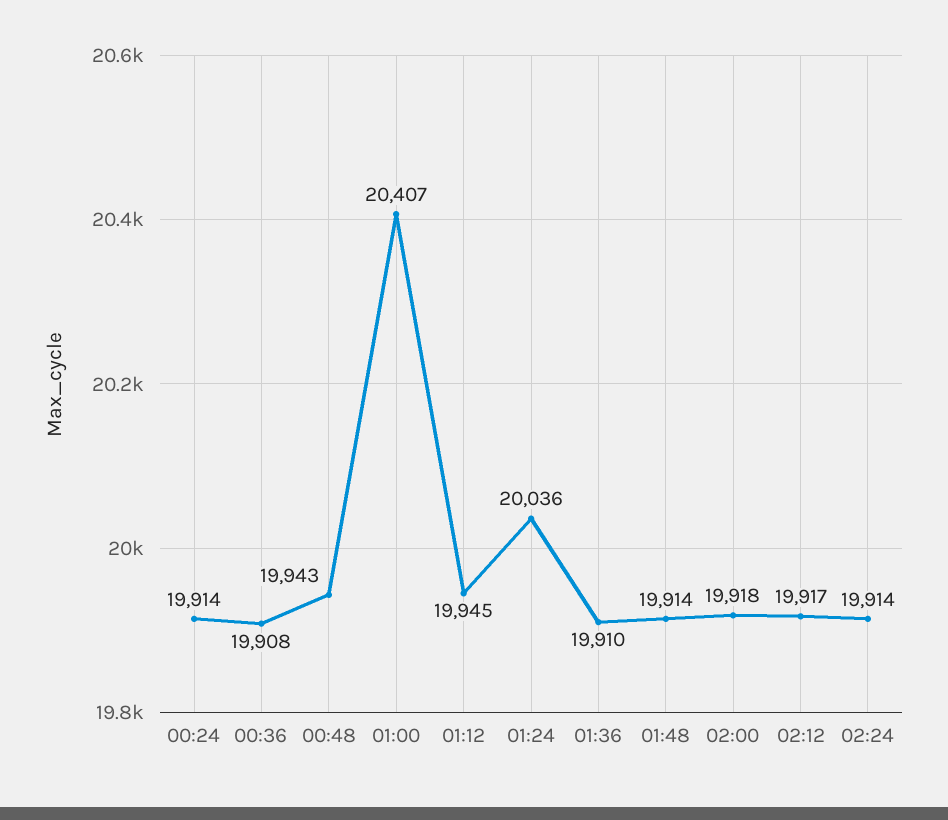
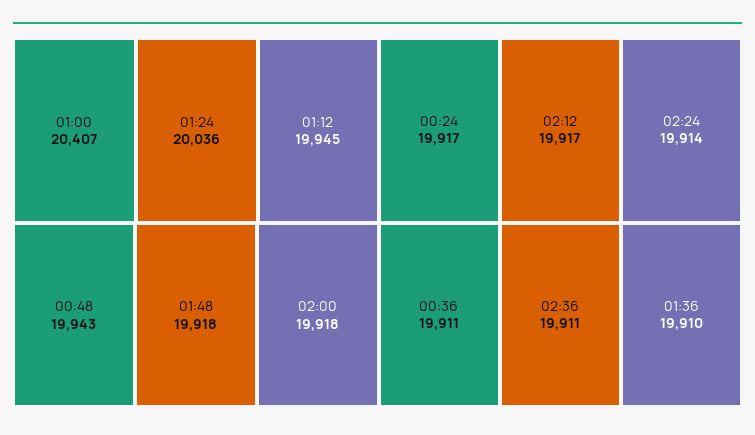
  {
-   "00:24": 19914,
+   "00:24": 19917,
-   "00:36": 19908,
+   "00:36": 19911,
    "00:48": 19943,
    "01:00": 20407,
    "01:12": 19945,
    "01:24": 20036,
    "01:36": 19910,
-   "01:48": 19914,
+   "01:48": 19918,
    "02:00": 19918,
    "02:12": 19917,
-   "02:24": 19914
+   "02:24": 19914,
+   "02:36": 19911
  }

